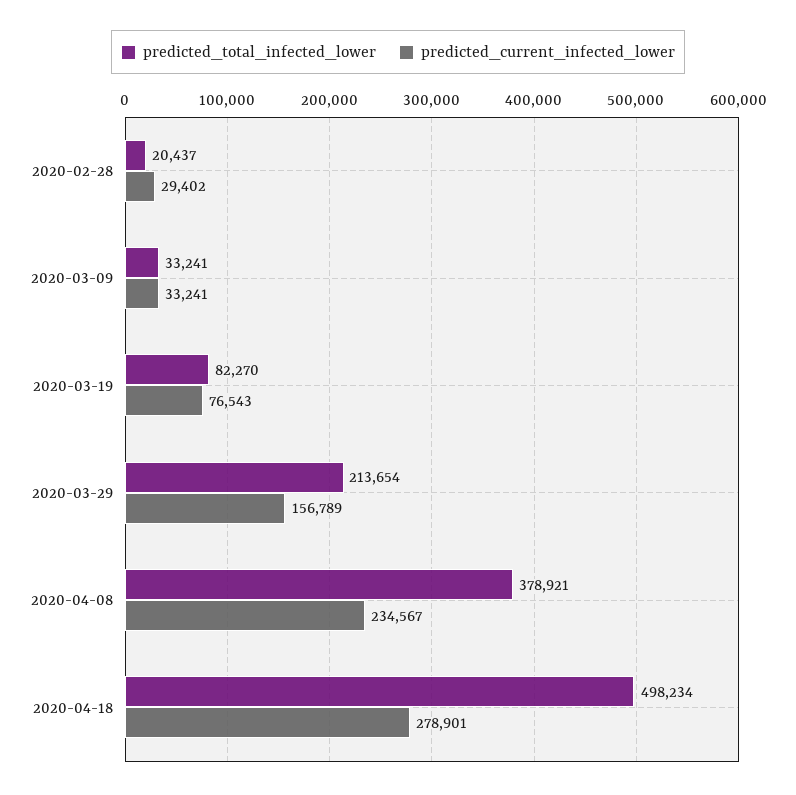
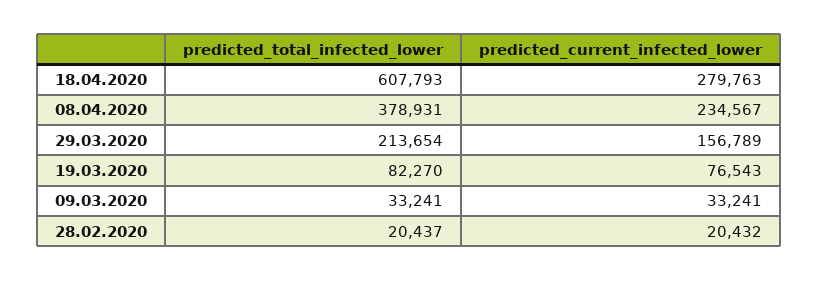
  {
    "predicted_total_infected_lower": {
      "2020-02-28": 20437,
      "2020-03-09": 33241,
      "2020-03-19": 82270,
      "2020-03-29": 213654,
-     "2020-04-08": 378921,
+     "2020-04-08": 378931,
-     "2020-04-18": 498234
+     "2020-04-18": 607793
    },
    "predicted_current_infected_lower": {
-     "2020-02-28": 29402,
+     "2020-02-28": 20432,
      "2020-03-09": 33241,
      "2020-03-19": 76543,
      "2020-03-29": 156789,
      "2020-04-08": 234567,
-     "2020-04-18": 278901
+     "2020-04-18": 279763
    }
  }

